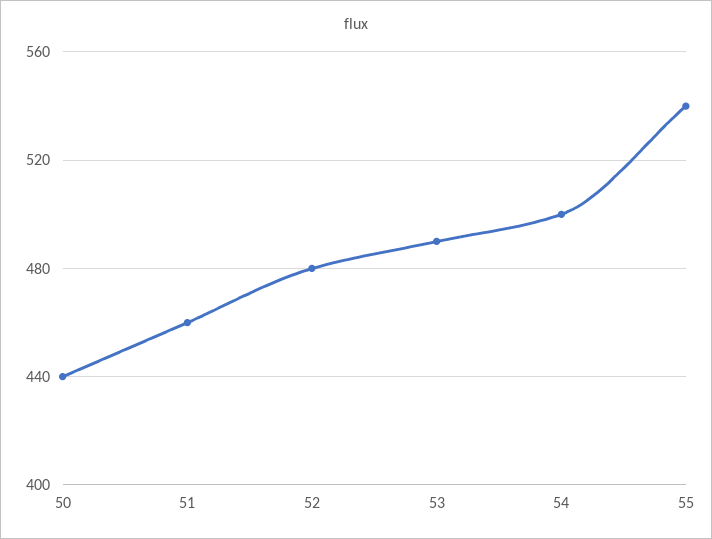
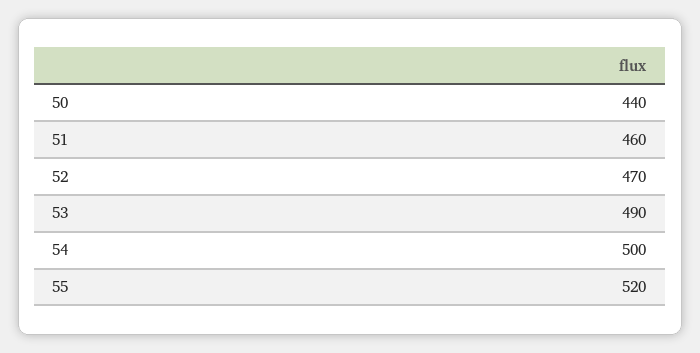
  {
    "50": 440,
    "51": 460,
-   "52": 480,
+   "52": 470,
    "53": 490,
    "54": 500,
-   "55": 540
+   "55": 520
  }

